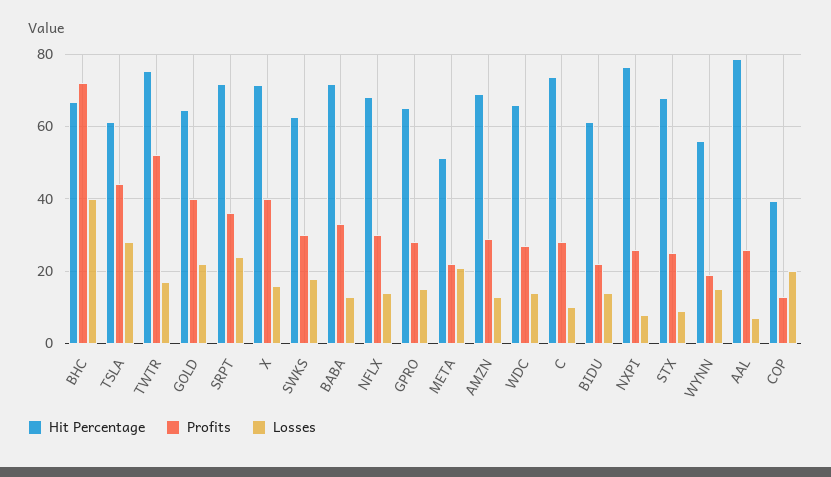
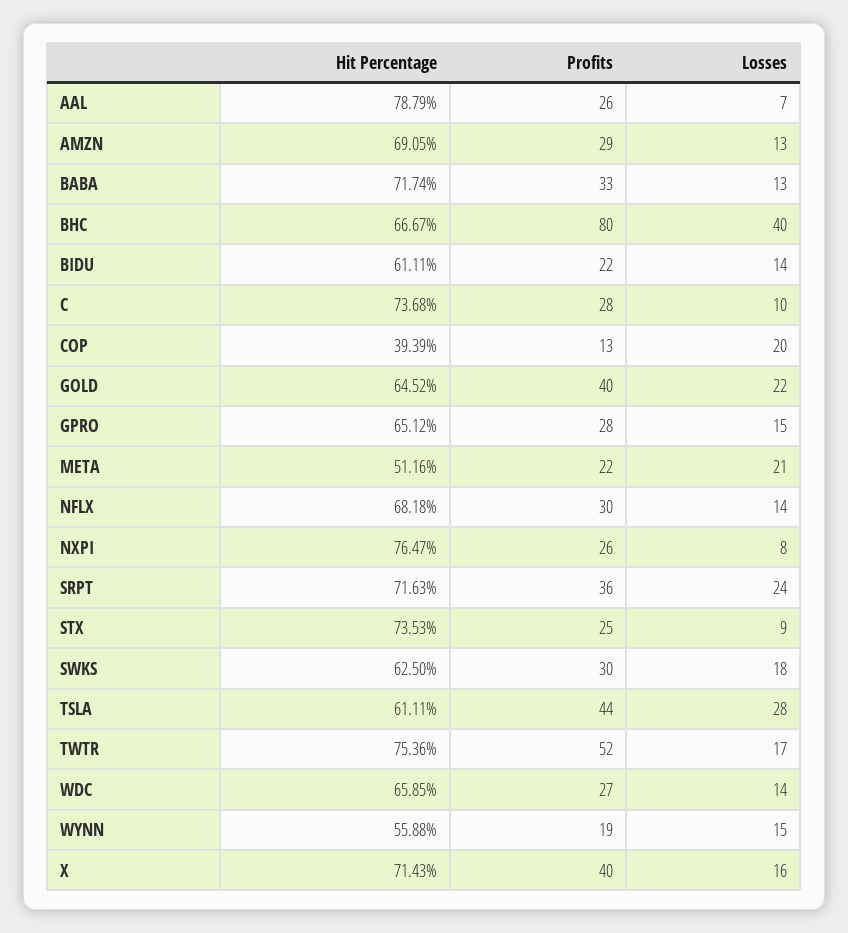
  {
    "Hit Percentage": {
      "BHC": 66.67,
      "TSLA": 61.11,
      "TWTR": 75.36,
      "GOLD": 64.52,
      "SRPT": 71.63,
      "X": 71.43,
      "SWKS": 62.5,
      "BABA": 71.74,
      "NFLX": 68.18,
      "GPRO": 65.12,
      "META": 51.16,
      "AMZN": 69.05,
      "WDC": 65.85,
      "C": 73.68,
      "BIDU": 61.11,
      "NXPI": 76.47,
-     "STX": 68,
+     "STX": 73.53,
      "WYNN": 55.88,
      "AAL": 78.79,
      "COP": 39.39
    },
    "Profits": {
-     "BHC": 72,
+     "BHC": 80,
      "TSLA": 44,
      "TWTR": 52,
      "GOLD": 40,
      "SRPT": 36,
      "X": 40,
      "SWKS": 30,
      "BABA": 33,
      "NFLX": 30,
      "GPRO": 28,
      "META": 22,
      "AMZN": 29,
      "WDC": 27,
      "C": 28,
      "BIDU": 22,
      "NXPI": 26,
      "STX": 25,
      "WYNN": 19,
      "AAL": 26,
      "COP": 13
    },
    "Losses": {
      "BHC": 40,
      "TSLA": 28,
      "TWTR": 17,
      "GOLD": 22,
      "SRPT": 24,
      "X": 16,
      "SWKS": 18,
      "BABA": 13,
      "NFLX": 14,
      "GPRO": 15,
      "META": 21,
      "AMZN": 13,
      "WDC": 14,
      "C": 10,
      "BIDU": 14,
      "NXPI": 8,
      "STX": 9,
      "WYNN": 15,
      "AAL": 7,
      "COP": 20
    }
  }

